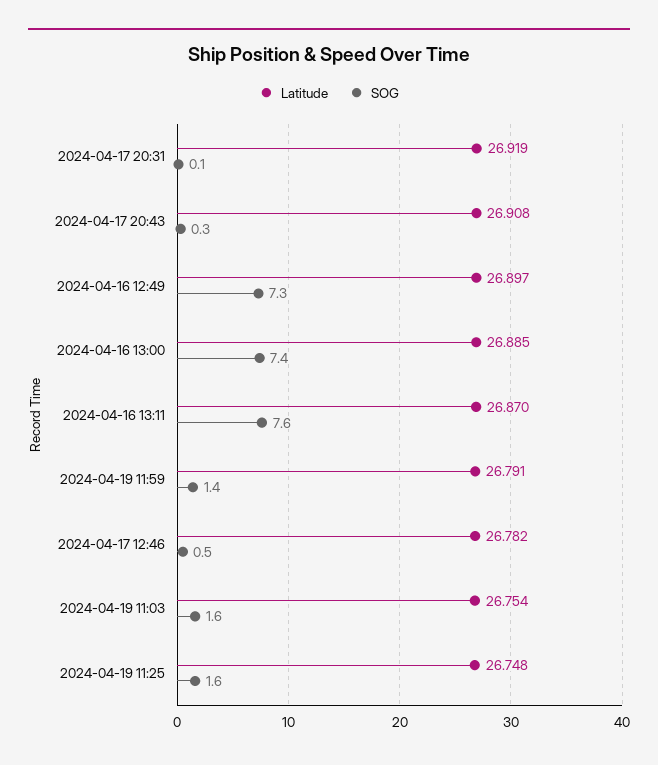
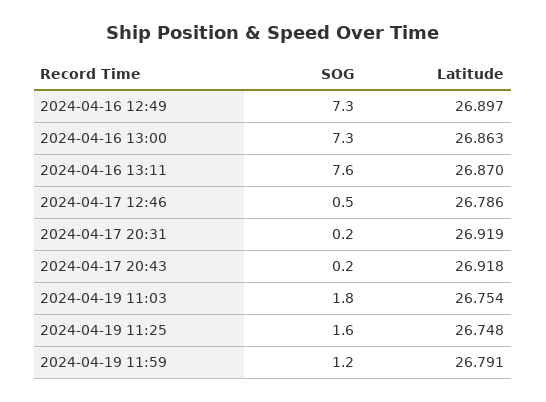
  {
    "Latitude": {
      "2024-04-17 20:31": 26.919,
-     "2024-04-17 20:43": 26.908,
+     "2024-04-17 20:43": 26.918,
      "2024-04-16 12:49": 26.897,
-     "2024-04-16 13:00": 26.885,
+     "2024-04-16 13:00": 26.863,
      "2024-04-16 13:11": 26.87,
      "2024-04-19 11:59": 26.791,
-     "2024-04-17 12:46": 26.782,
+     "2024-04-17 12:46": 26.786,
      "2024-04-19 11:03": 26.754,
      "2024-04-19 11:25": 26.748
    },
    "SOG": {
-     "2024-04-17 20:31": 0.1,
+     "2024-04-17 20:31": 0.2,
-     "2024-04-17 20:43": 0.3,
+     "2024-04-17 20:43": 0.2,
      "2024-04-16 12:49": 7.3,
-     "2024-04-16 13:00": 7.4,
+     "2024-04-16 13:00": 7.3,
      "2024-04-16 13:11": 7.6,
-     "2024-04-19 11:59": 1.4,
+     "2024-04-19 11:59": 1.2,
      "2024-04-17 12:46": 0.5,
-     "2024-04-19 11:03": 1.6,
+     "2024-04-19 11:03": 1.8,
      "2024-04-19 11:25": 1.6
    }
  }

